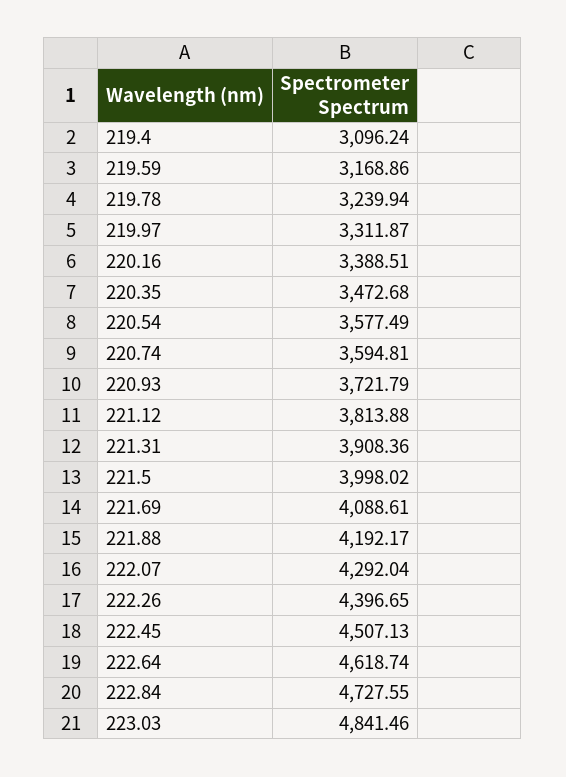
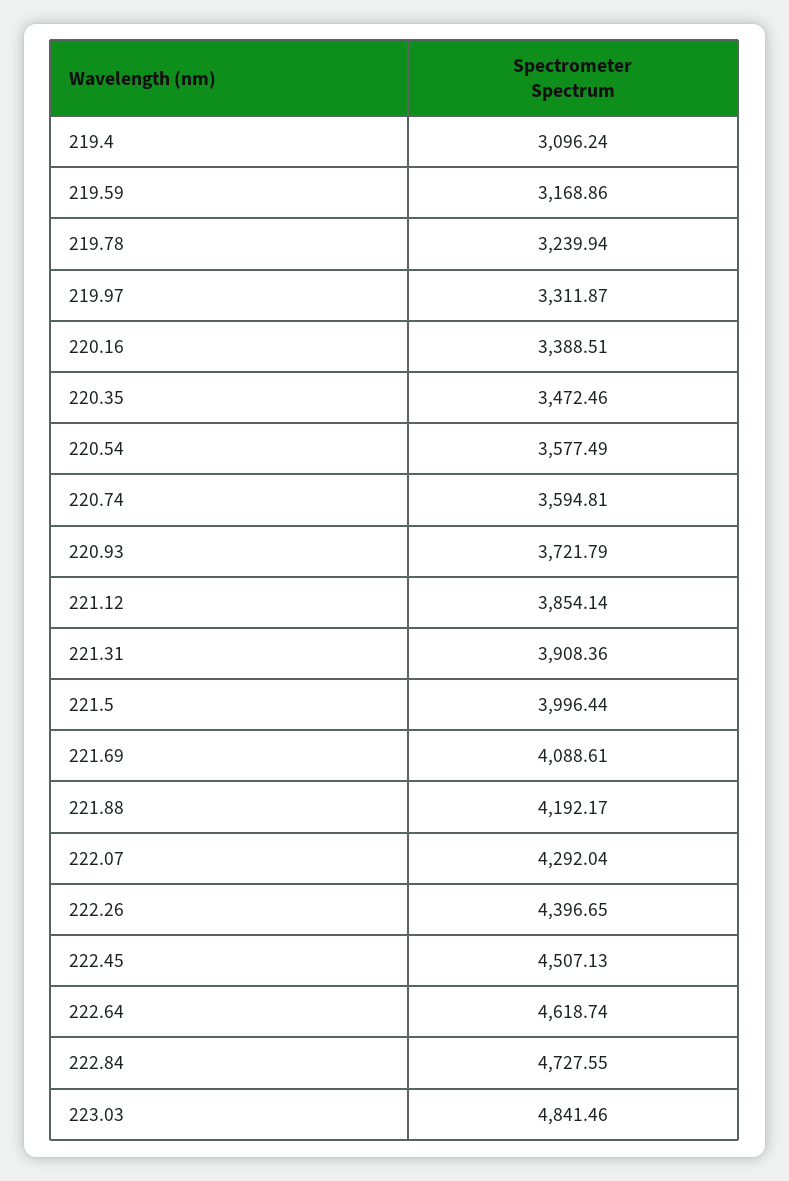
  {
    "219.4": 3096.24,
    "219.59": 3168.86,
    "219.78": 3239.94,
    "219.97": 3311.87,
    "220.16": 3388.51,
-   "220.35": 3472.68,
+   "220.35": 3472.46,
    "220.54": 3577.49,
    "220.74": 3594.81,
    "220.93": 3721.79,
-   "221.12": 3813.88,
+   "221.12": 3854.14,
    "221.31": 3908.36,
-   "221.5": 3998.02,
+   "221.5": 3996.44,
    "221.69": 4088.61,
    "221.88": 4192.17,
    "222.07": 4292.04,
    "222.26": 4396.65,
    "222.45": 4507.13,
    "222.64": 4618.74,
    "222.84": 4727.55,
    "223.03": 4841.46
  }

